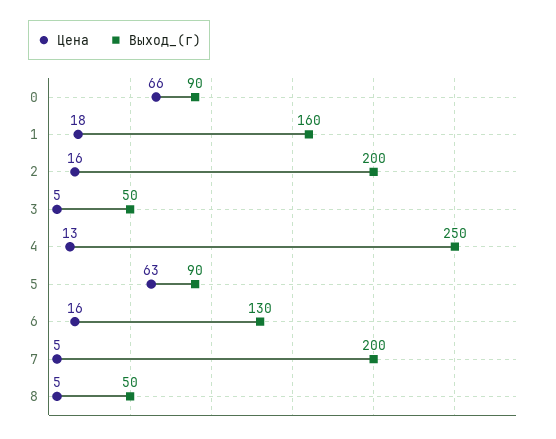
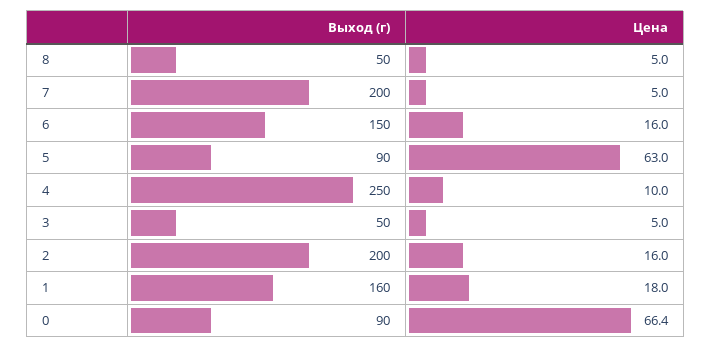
  {
    "Цена": {
      "0": 66.4,
      "1": 18,
      "2": 16,
      "3": 5,
-     "4": 13,
+     "4": 10,
      "5": 63,
      "6": 16,
      "7": 5,
      "8": 5
    },
    "Выход_(г)": {
      "0": 90,
      "1": 160,
      "2": 200,
      "3": 50,
      "4": 250,
      "5": 90,
-     "6": 130,
+     "6": 150,
      "7": 200,
      "8": 50
    }
  }

